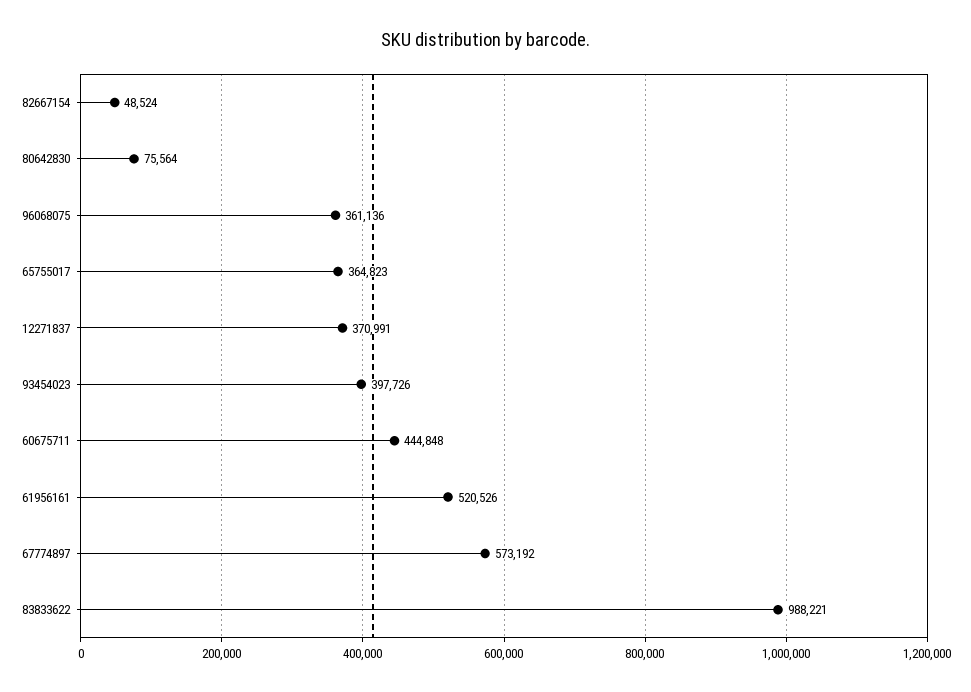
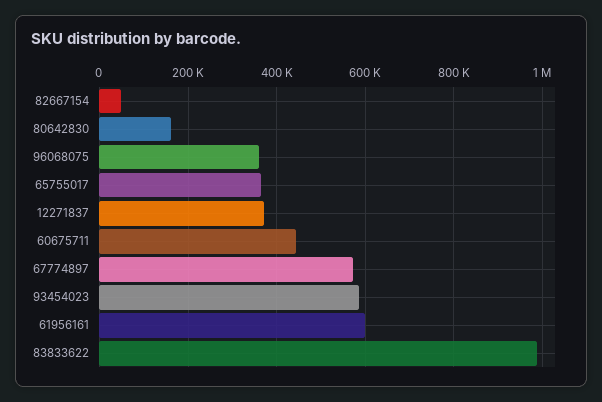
  {
    "82667154": 48524,
-   "80642830": 75564,
+   "80642830": 160000,
    "96068075": 361136,
    "65755017": 364823,
    "12271837": 370991,
-   "93454023": 397726,
+   "93454023": 580000,
    "60675711": 444848,
-   "61956161": 520526,
+   "61956161": 600000,
    "67774897": 573192,
    "83833622": 988221
  }

